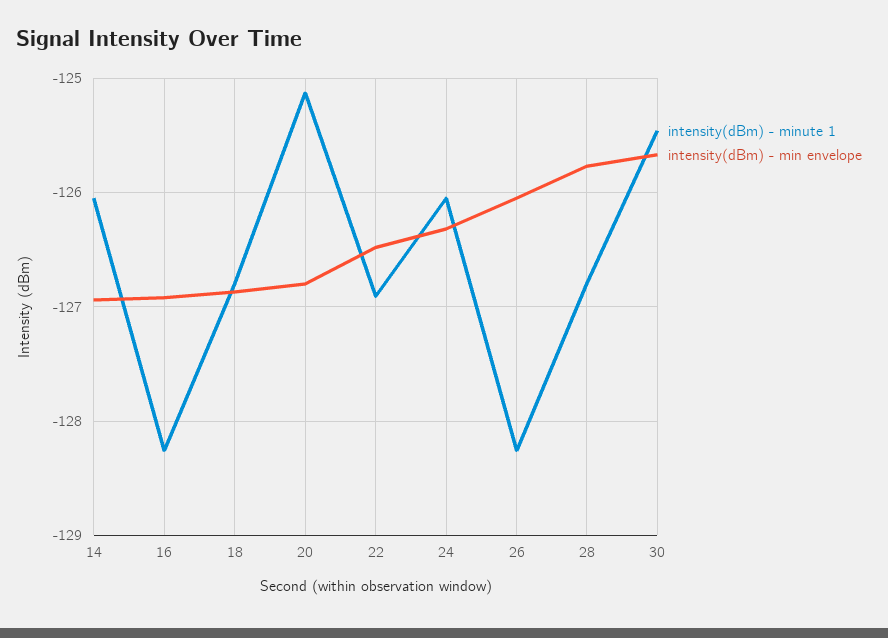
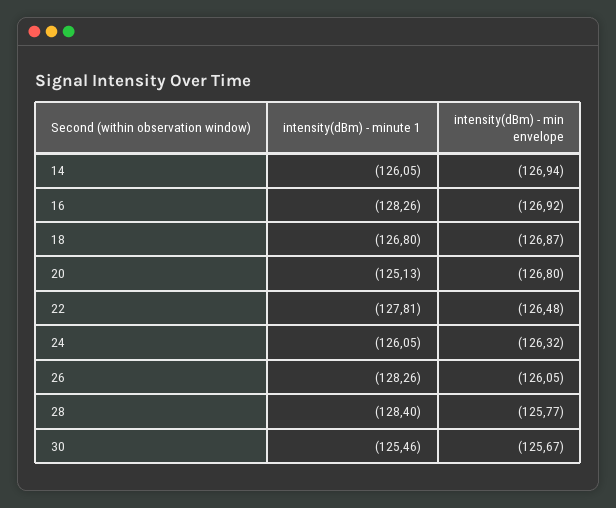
  {
    "intensity(dBm) - minute 1": {
      "14": -126.05,
      "16": -128.26,
      "18": -126.8,
      "20": -125.13,
-     "22": -126.9,
+     "22": -127.81,
      "24": -126.05,
      "26": -128.26,
-     "28": -126.8,
+     "28": -128.4,
      "30": -125.46
    },
    "intensity(dBm) - min envelope": {
      "14": -126.94,
      "16": -126.92,
      "18": -126.87,
      "20": -126.8,
      "22": -126.48,
      "24": -126.32,
      "26": -126.05,
      "28": -125.77,
      "30": -125.67
    }
  }

